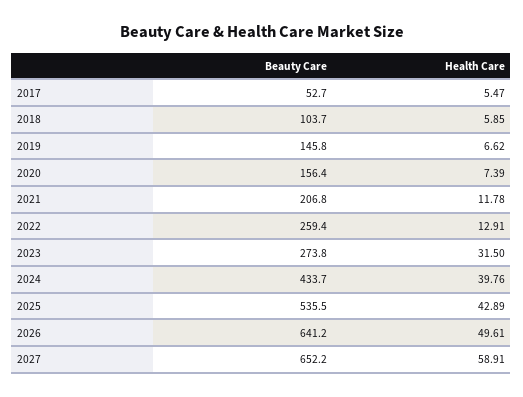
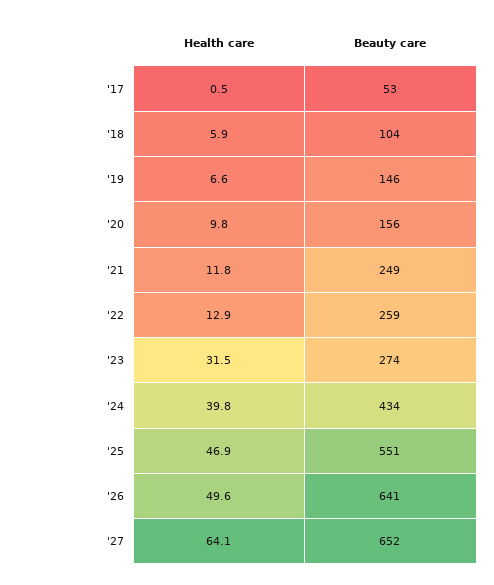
  {
    "Beauty Care": {
      "2017": 52.7,
      "2018": 103.7,
      "2019": 145.8,
      "2020": 156.4,
-     "2021": 206.8,
+     "2021": 249,
      "2022": 259.4,
      "2023": 273.8,
      "2024": 433.7,
-     "2025": 535.5,
+     "2025": 551,
      "2026": 641.2,
      "2027": 652.2
    },
    "Health Care": {
-     "2017": 5.47,
+     "2017": 0.5,
      "2018": 5.85,
      "2019": 6.62,
-     "2020": 7.39,
+     "2020": 9.8,
      "2021": 11.78,
      "2022": 12.91,
      "2023": 31.5,
      "2024": 39.76,
-     "2025": 42.89,
+     "2025": 46.9,
      "2026": 49.61,
-     "2027": 58.91
+     "2027": 64.1
    }
  }

